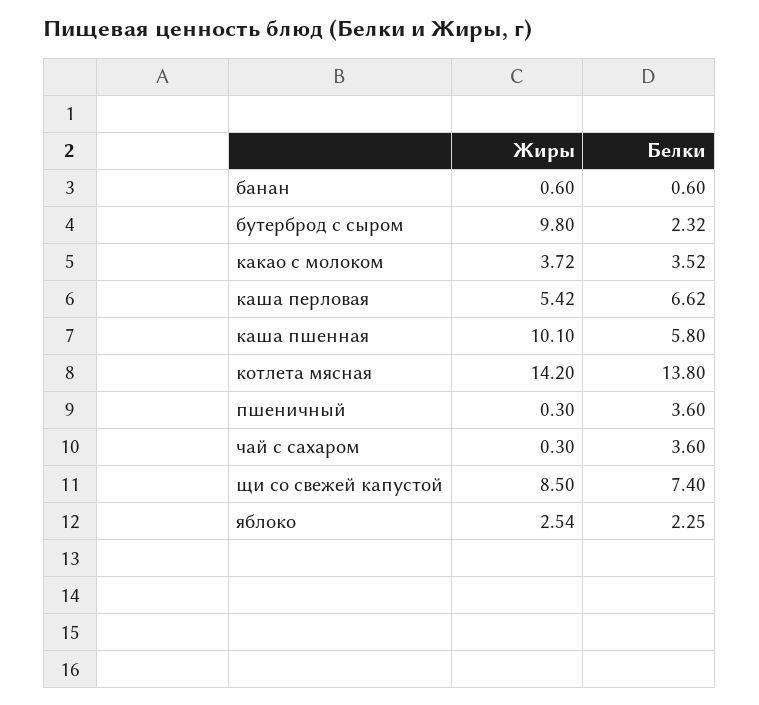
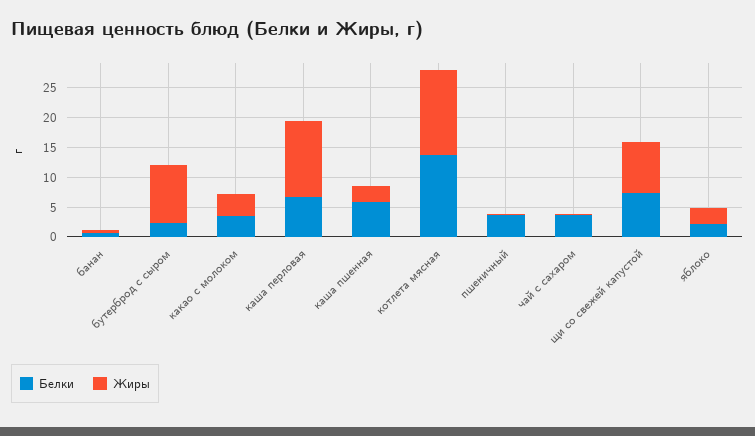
  {
    "Жиры": {
      "банан": 0.6,
      "бутерброд с сыром": 9.8,
      "какао с молоком": 3.72,
-     "каша перловая": 5.42,
+     "каша перловая": 12.5,
-     "каша пшенная": 10.1,
+     "каша пшенная": 2.5,
      "котлета мясная": 14.2,
      "пшеничный": 0.3,
      "чай с сахаром": 0.3,
      "щи со свежей капустой": 8.5,
      "яблоко": 2.54
    },
    "Белки": {
      "банан": 0.6,
      "бутерброд с сыром": 2.32,
      "какао с молоком": 3.52,
      "каша перловая": 6.62,
      "каша пшенная": 5.8,
      "котлета мясная": 13.8,
      "пшеничный": 3.6,
      "чай с сахаром": 3.6,
      "щи со свежей капустой": 7.4,
      "яблоко": 2.25
    }
  }

